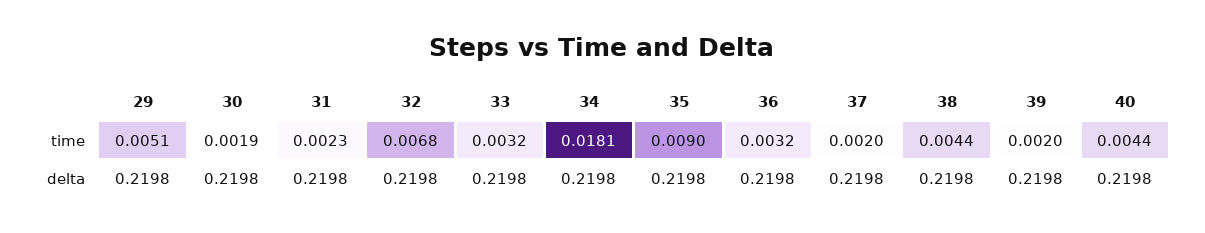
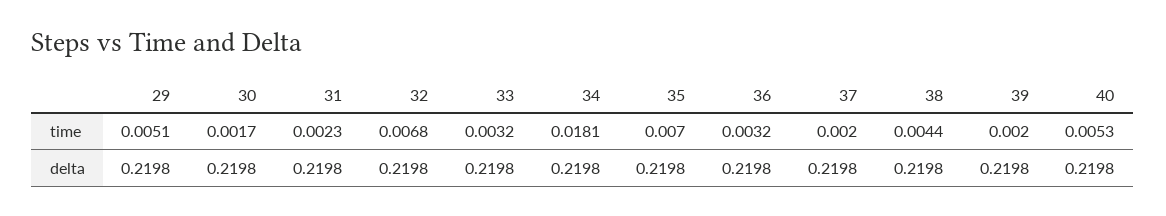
  {
    "29": {
      "time": 0.0051,
      "delta": 0.2198
    },
    "30": {
-     "time": 0.0019,
+     "time": 0.0017,
      "delta": 0.2198
    },
    "31": {
      "time": 0.0023,
      "delta": 0.2198
    },
    "32": {
      "time": 0.0068,
      "delta": 0.2198
    },
    "33": {
      "time": 0.0032,
      "delta": 0.2198
    },
    "34": {
      "time": 0.0181,
      "delta": 0.2198
    },
    "35": {
-     "time": 0.009,
+     "time": 0.007,
      "delta": 0.2198
    },
    "36": {
      "time": 0.0032,
      "delta": 0.2198
    },
    "37": {
      "time": 0.002,
      "delta": 0.2198
    },
    "38": {
      "time": 0.0044,
      "delta": 0.2198
    },
    "39": {
      "time": 0.002,
      "delta": 0.2198
    },
    "40": {
-     "time": 0.0044,
+     "time": 0.0053,
      "delta": 0.2198
    }
  }

